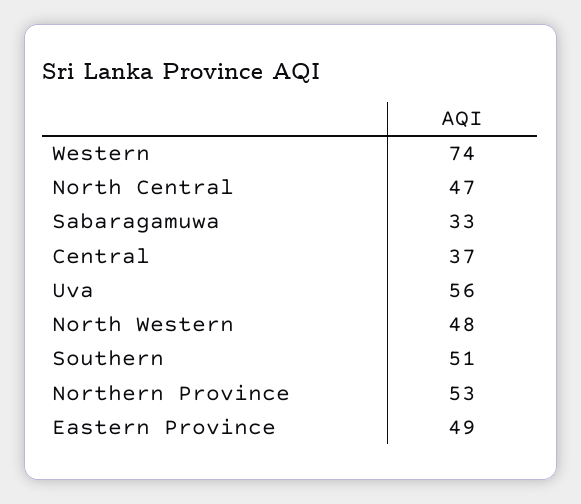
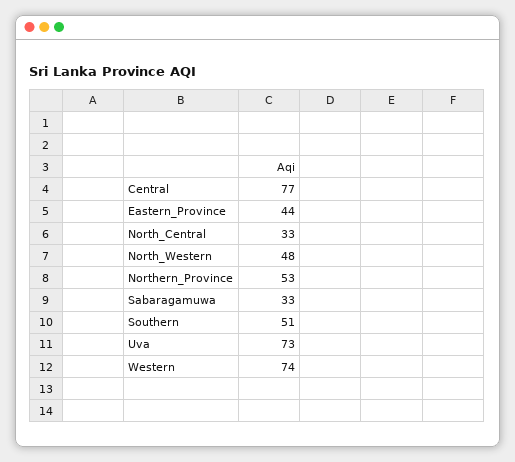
  {
    "Western": 74,
-   "North Central": 47,
+   "North Central": 33,
    "Sabaragamuwa": 33,
-   "Central": 37,
+   "Central": 77,
-   "Uva": 56,
+   "Uva": 73,
    "North Western": 48,
    "Southern": 51,
    "Northern Province": 53,
-   "Eastern Province": 49
+   "Eastern Province": 44
  }

